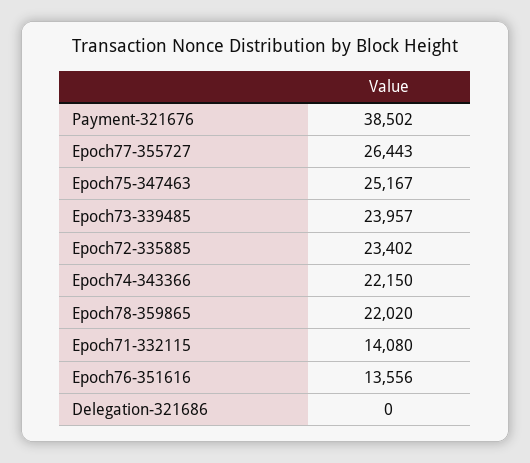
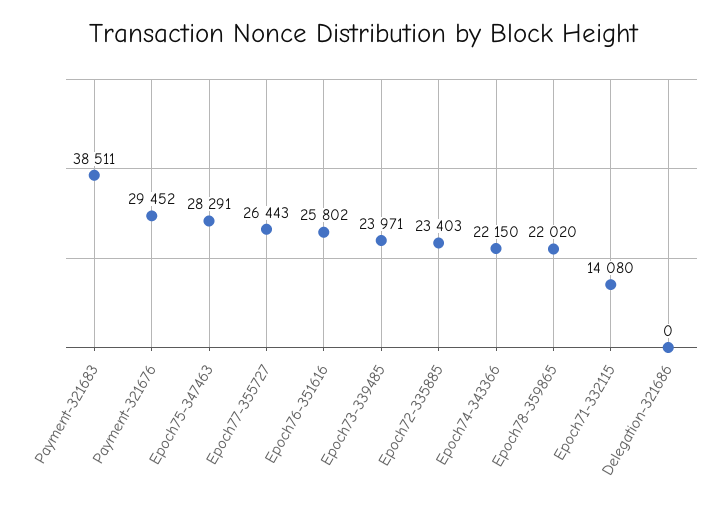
  {
-   "Payment-321676": 38502,
+   "Payment-321676": 29452,
    "Epoch77-355727": 26443,
-   "Epoch75-347463": 25167,
+   "Epoch75-347463": 28291,
-   "Epoch73-339485": 23957,
+   "Epoch73-339485": 23971,
-   "Epoch72-335885": 23402,
+   "Epoch72-335885": 23403,
    "Epoch74-343366": 22150,
    "Epoch78-359865": 22020,
    "Epoch71-332115": 14080,
-   "Epoch76-351616": 13556,
+   "Epoch76-351616": 25802,
-   "Delegation-321686": 0
+   "Delegation-321686": 0,
+   "Payment-321683": 38511
  }

